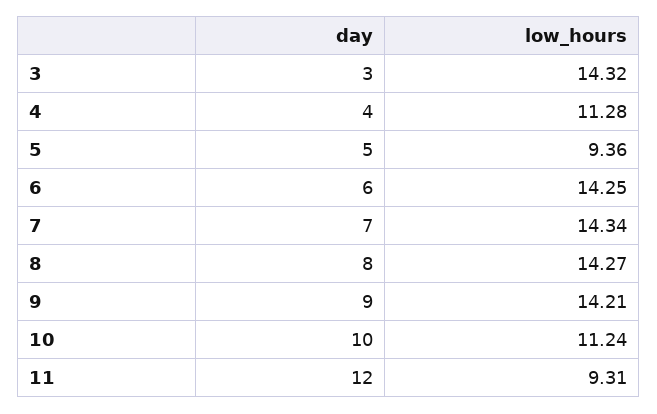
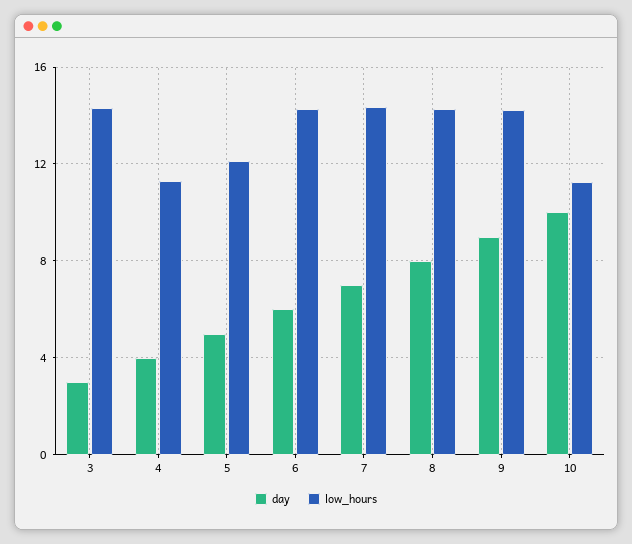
  {
    "day": {
      "3": 3,
      "4": 4,
      "5": 5,
      "6": 6,
      "7": 7,
      "8": 8,
      "9": 9,
-     "10": 10,
+     "10": 10
-     "11": 12
    },
    "low_hours": {
      "3": 14.32,
      "4": 11.28,
-     "5": 9.36,
+     "5": 12,
      "6": 14.25,
      "7": 14.34,
      "8": 14.27,
      "9": 14.21,
-     "10": 11.24,
+     "10": 11.24
-     "11": 9.31
    }
  }

